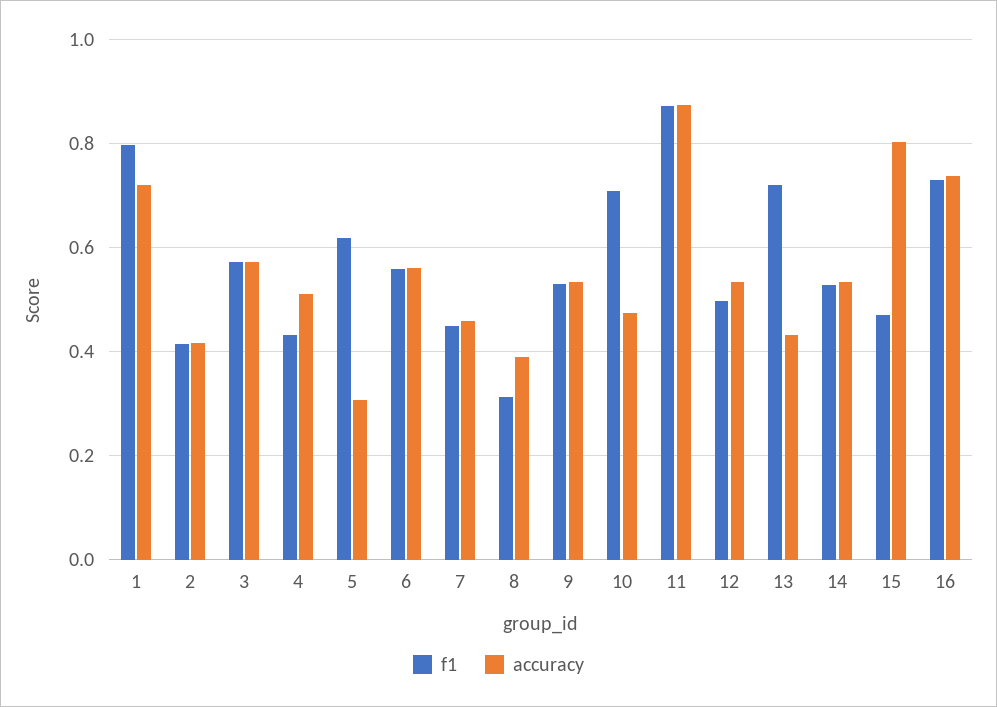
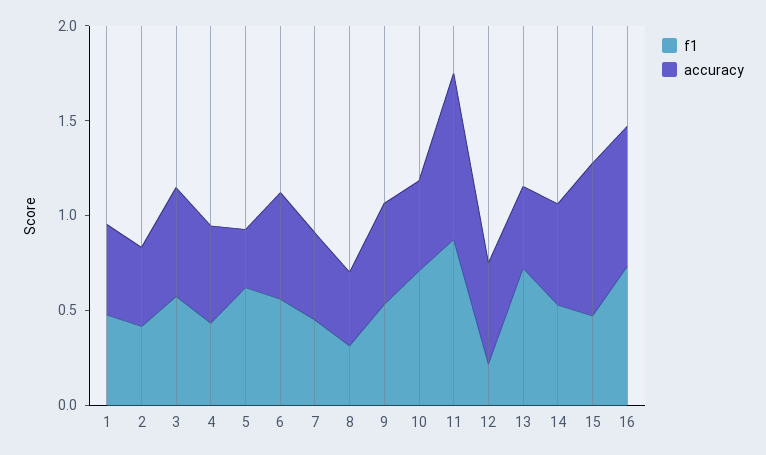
  {
    "f1": {
-     "1": 0.8,
+     "1": 0.5,
      "2": 0.42,
      "3": 0.58,
      "4": 0.44,
      "5": 0.62,
      "6": 0.56,
      "7": 0.44,
      "8": 0.32,
      "9": 0.54,
      "10": 0.7,
      "11": 0.88,
-     "12": 0.5,
+     "12": 0.2,
      "13": 0.72,
      "14": 0.52,
      "15": 0.48,
      "16": 0.74
    },
    "accuracy": {
-     "1": 0.72,
+     "1": 0.5,
      "2": 0.42,
      "3": 0.58,
      "4": 0.52,
      "5": 0.3,
      "6": 0.56,
      "7": 0.46,
      "8": 0.38,
      "9": 0.54,
      "10": 0.48,
      "11": 0.88,
      "12": 0.54,
      "13": 0.44,
      "14": 0.54,
      "15": 0.8,
      "16": 0.74
    }
  }

